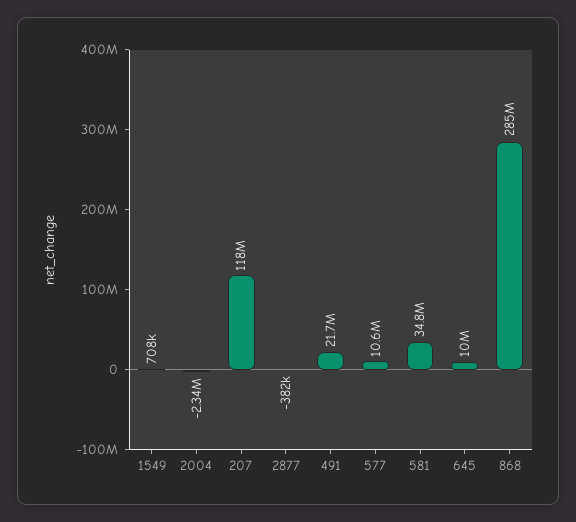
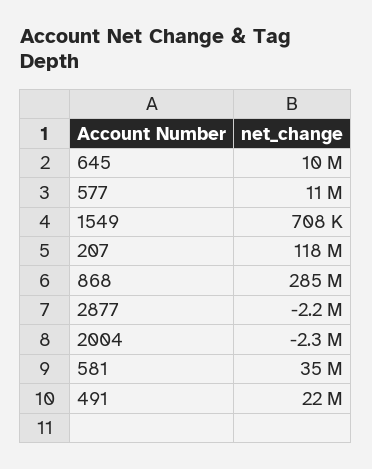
  {
    "1549": 708000,
    "2004": -2340000,
    "207": 118000000,
-   "2877": -382000,
+   "2877": -2200000,
    "491": 21700000,
    "577": 10600000,
    "581": 34800000,
    "645": 10000000,
    "868": 285000000
  }

